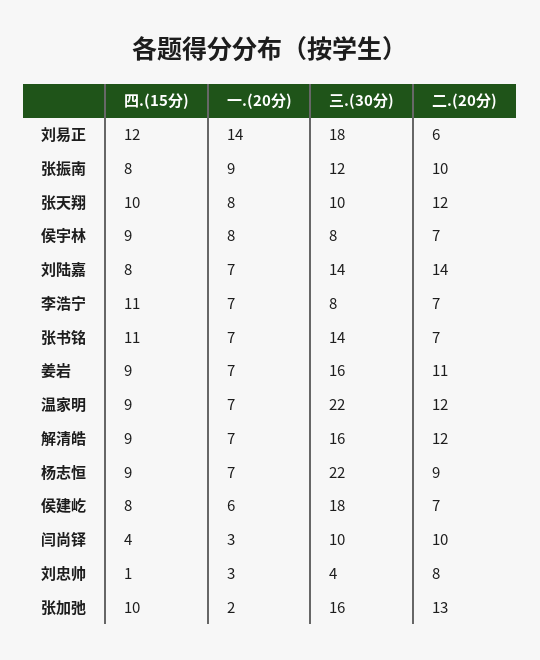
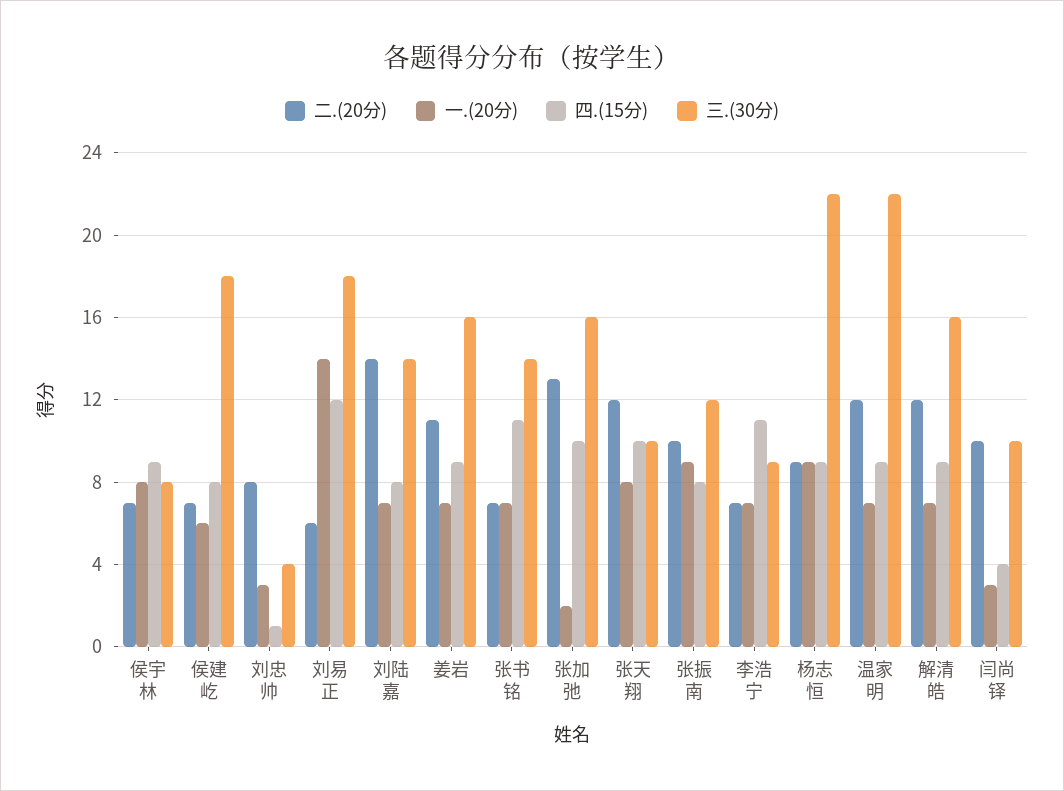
  {
    "四.(15分)": {
      "刘易正": 12,
      "张振南": 8,
      "张天翔": 10,
      "侯宇林": 9,
      "刘陆嘉": 8,
      "李浩宁": 11,
      "张书铭": 11,
      "姜岩": 9,
      "温家明": 9,
      "解清皓": 9,
      "杨志恒": 9,
      "侯建屹": 8,
      "闫尚铎": 4,
      "刘忠帅": 1,
      "张加弛": 10
    },
    "一.(20分)": {
      "刘易正": 14,
      "张振南": 9,
      "张天翔": 8,
      "侯宇林": 8,
      "刘陆嘉": 7,
      "李浩宁": 7,
      "张书铭": 7,
      "姜岩": 7,
      "温家明": 7,
      "解清皓": 7,
-     "杨志恒": 7,
+     "杨志恒": 9,
      "侯建屹": 6,
      "闫尚铎": 3,
      "刘忠帅": 3,
      "张加弛": 2
    },
    "三.(30分)": {
      "刘易正": 18,
      "张振南": 12,
      "张天翔": 10,
      "侯宇林": 8,
      "刘陆嘉": 14,
-     "李浩宁": 8,
+     "李浩宁": 9,
      "张书铭": 14,
      "姜岩": 16,
      "温家明": 22,
      "解清皓": 16,
      "杨志恒": 22,
      "侯建屹": 18,
      "闫尚铎": 10,
      "刘忠帅": 4,
      "张加弛": 16
    },
    "二.(20分)": {
      "刘易正": 6,
      "张振南": 10,
      "张天翔": 12,
      "侯宇林": 7,
      "刘陆嘉": 14,
      "李浩宁": 7,
      "张书铭": 7,
      "姜岩": 11,
      "温家明": 12,
      "解清皓": 12,
      "杨志恒": 9,
      "侯建屹": 7,
      "闫尚铎": 10,
      "刘忠帅": 8,
      "张加弛": 13
    }
  }

